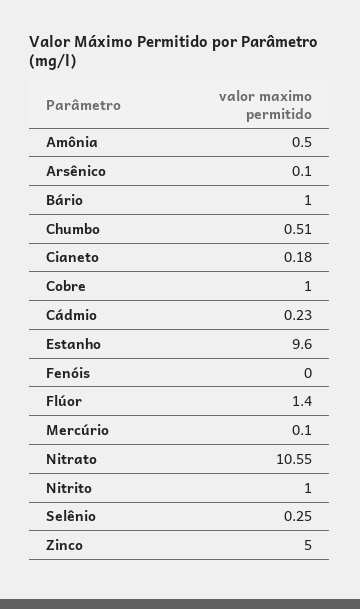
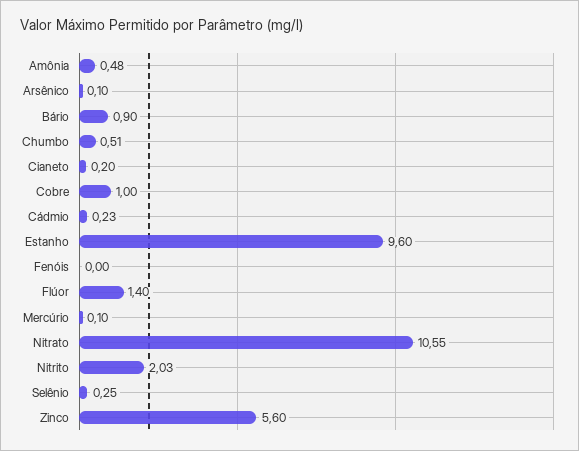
  {
-   "Amônia": 0.5,
+   "Amônia": 0.48,
    "Arsênico": 0.1,
-   "Bário": 1,
+   "Bário": 0.9,
    "Chumbo": 0.51,
-   "Cianeto": 0.18,
+   "Cianeto": 0.2,
    "Cobre": 1,
    "Cádmio": 0.23,
    "Estanho": 9.6,
    "Fenóis": 0,
    "Flúor": 1.4,
    "Mercúrio": 0.1,
    "Nitrato": 10.55,
-   "Nitrito": 1,
+   "Nitrito": 2.03,
    "Selênio": 0.25,
-   "Zinco": 5
+   "Zinco": 5.6
  }

